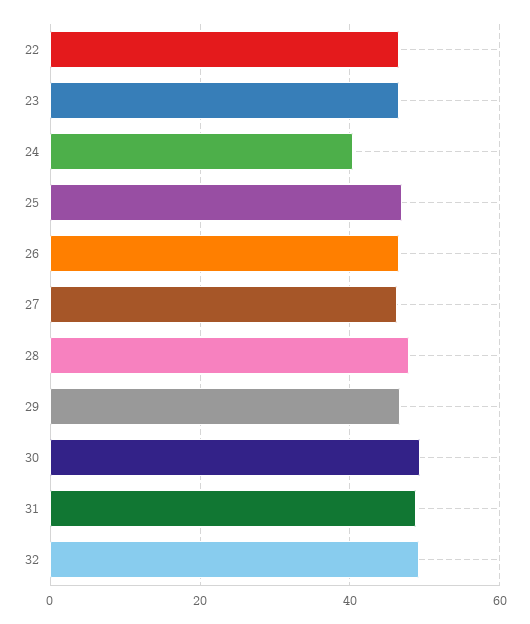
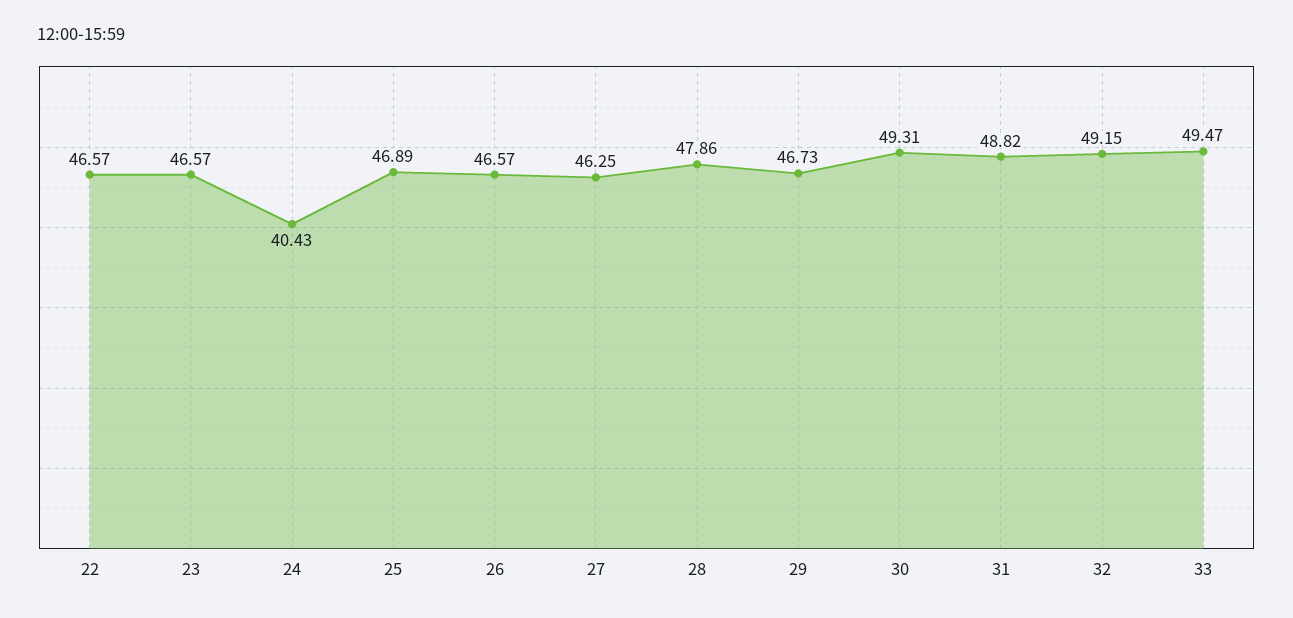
  {
    "22": 46.57,
    "23": 46.57,
    "24": 40.43,
    "25": 46.89,
    "26": 46.57,
    "27": 46.25,
    "28": 47.86,
    "29": 46.73,
    "30": 49.31,
    "31": 48.82,
-   "32": 49.15
+   "32": 49.15,
+   "33": 49.47
  }

